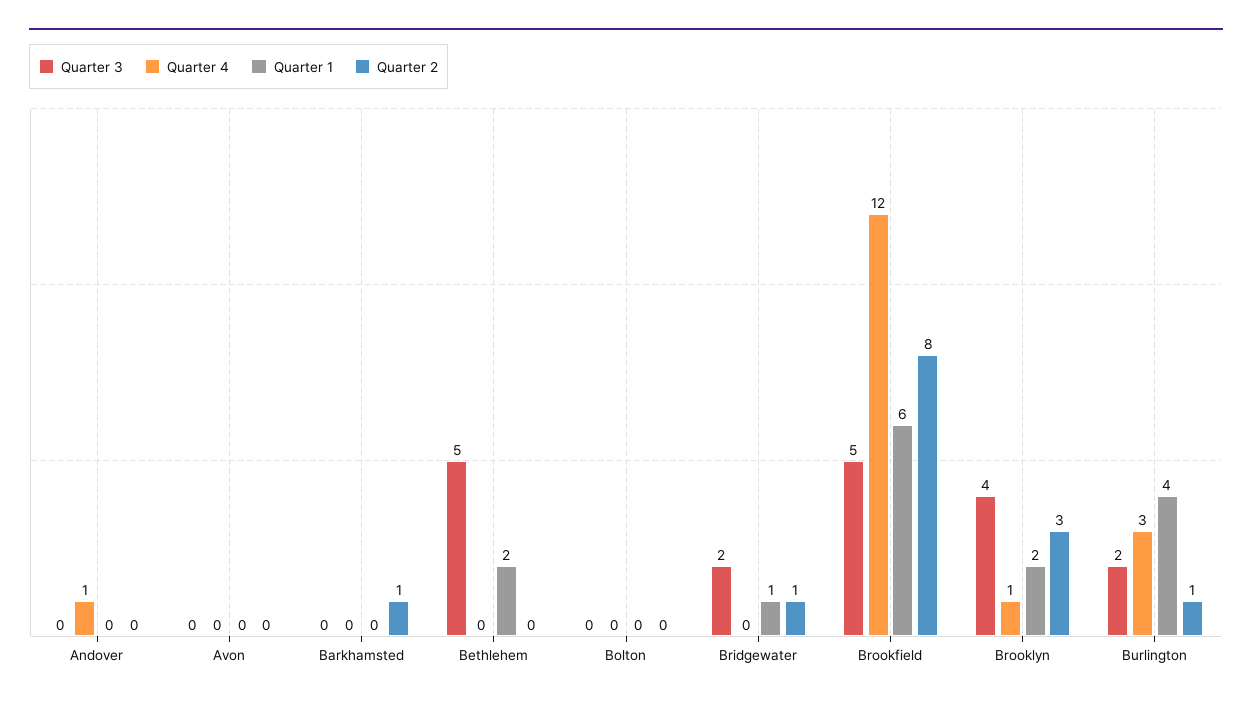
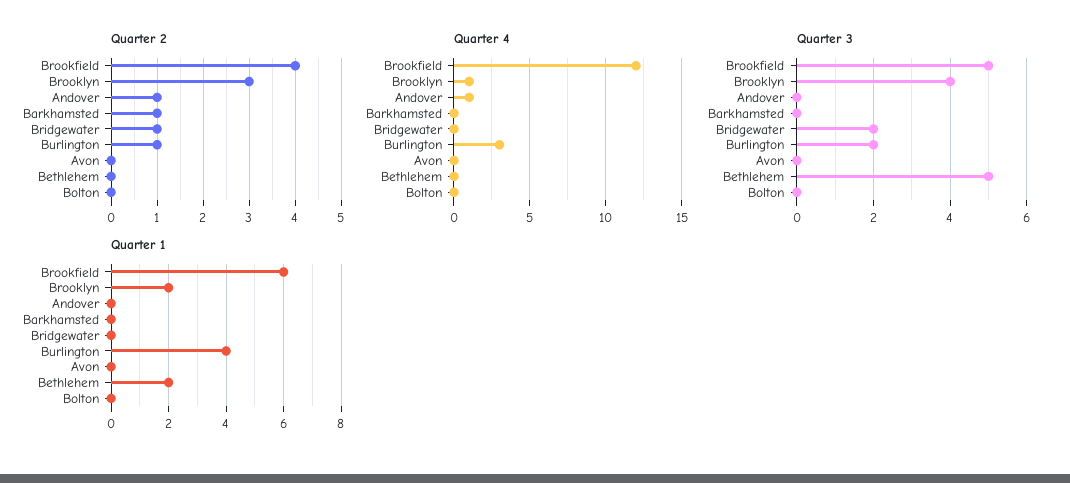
  {
    "Quarter 3": {
      "Andover": 0,
      "Avon": 0,
      "Barkhamsted": 0,
      "Bethlehem": 5,
      "Bolton": 0,
      "Bridgewater": 2,
      "Brookfield": 5,
      "Brooklyn": 4,
      "Burlington": 2
    },
    "Quarter 4": {
      "Andover": 1,
      "Avon": 0,
      "Barkhamsted": 0,
      "Bethlehem": 0,
      "Bolton": 0,
      "Bridgewater": 0,
      "Brookfield": 12,
      "Brooklyn": 1,
      "Burlington": 3
    },
    "Quarter 1": {
      "Andover": 0,
      "Avon": 0,
      "Barkhamsted": 0,
      "Bethlehem": 2,
      "Bolton": 0,
-     "Bridgewater": 1,
+     "Bridgewater": 0,
      "Brookfield": 6,
      "Brooklyn": 2,
      "Burlington": 4
    },
    "Quarter 2": {
-     "Andover": 0,
+     "Andover": 1,
      "Avon": 0,
      "Barkhamsted": 1,
      "Bethlehem": 0,
      "Bolton": 0,
      "Bridgewater": 1,
-     "Brookfield": 8,
+     "Brookfield": 4,
      "Brooklyn": 3,
      "Burlington": 1
    }
  }

